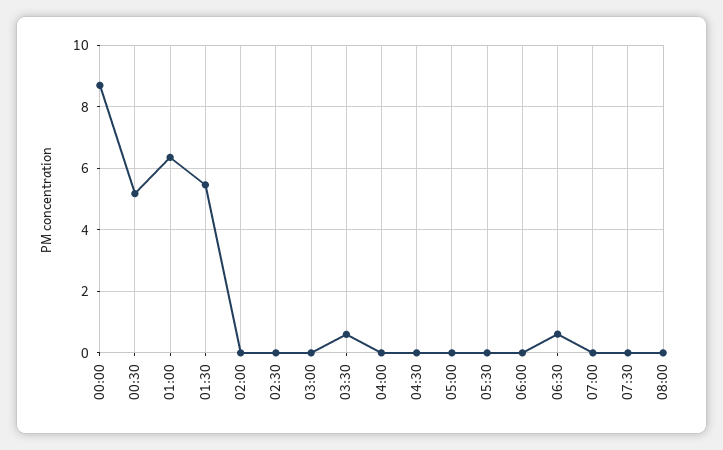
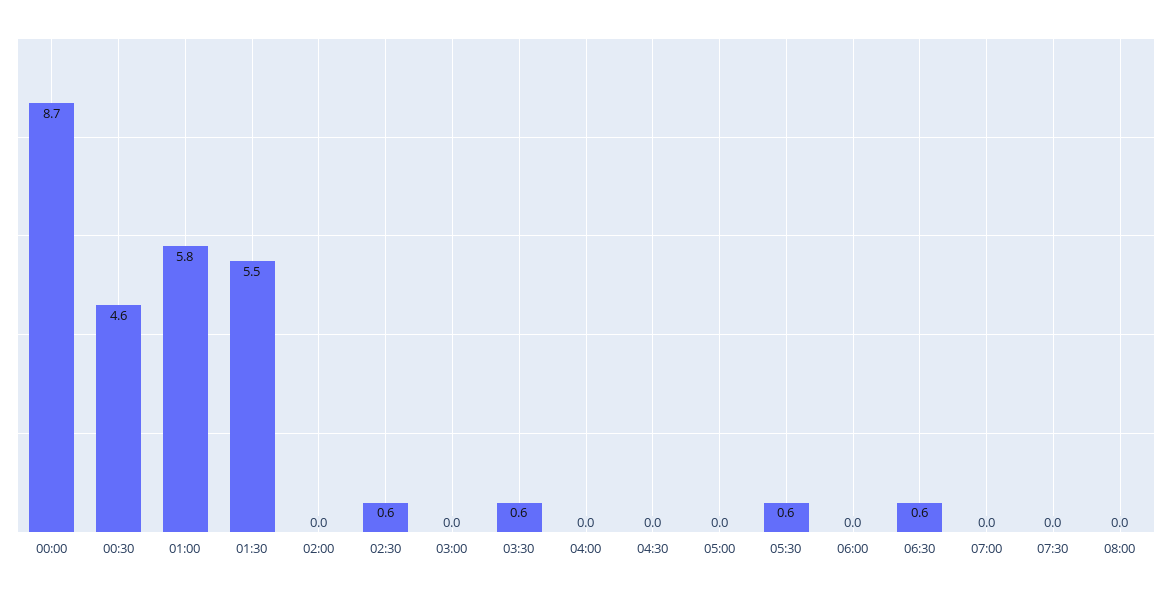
  {
    "00:00": 8.7,
-   "00:30": 5.2,
+   "00:30": 4.6,
-   "01:00": 6.4,
+   "01:00": 5.8,
    "01:30": 5.5,
    "02:00": 0,
-   "02:30": 0,
+   "02:30": 0.6,
    "03:00": 0,
    "03:30": 0.6,
    "04:00": 0,
    "04:30": 0,
    "05:00": 0,
-   "05:30": 0,
+   "05:30": 0.6,
    "06:00": 0,
    "06:30": 0.6,
    "07:00": 0,
    "07:30": 0,
    "08:00": 0
  }

